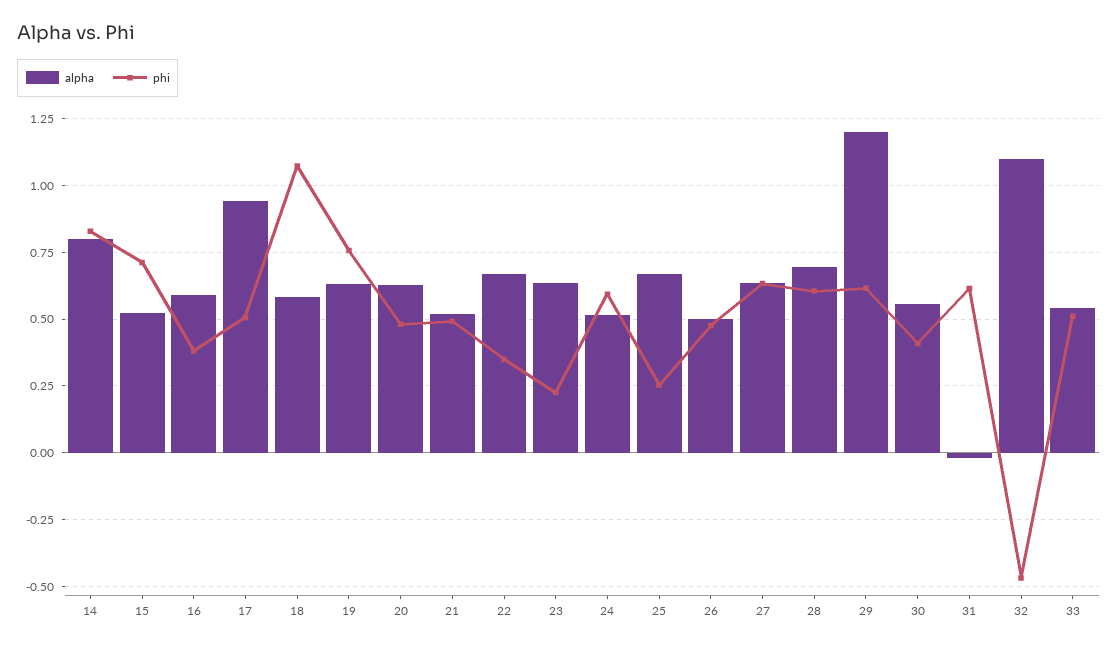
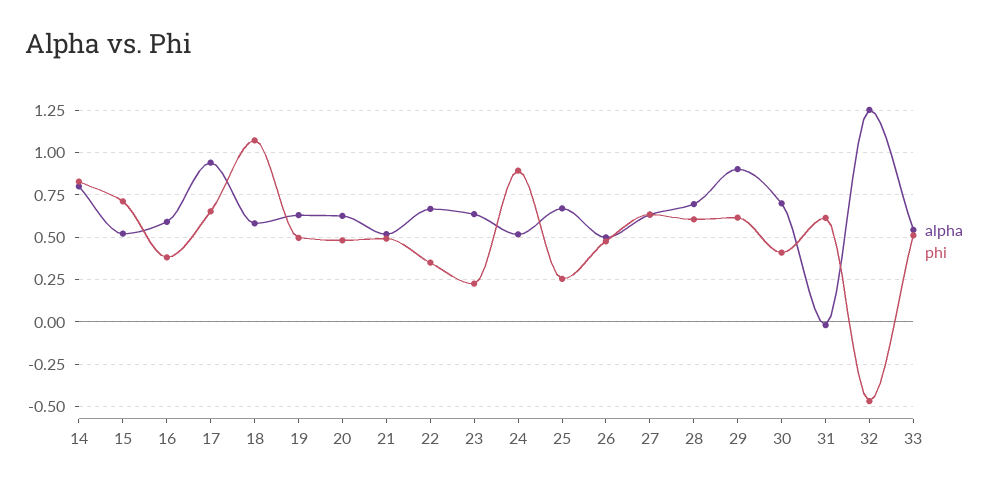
  {
    "alpha": {
      "14": 0.8,
      "15": 0.525,
      "16": 0.6,
      "17": 0.95,
      "18": 0.575,
      "19": 0.625,
      "20": 0.625,
      "21": 0.525,
      "22": 0.675,
      "23": 0.625,
      "24": 0.525,
      "25": 0.675,
      "26": 0.5,
      "27": 0.625,
      "28": 0.7,
-     "29": 1.2,
+     "29": 0.9,
-     "30": 0.55,
+     "30": 0.7,
      "31": -0.025,
-     "32": 1.1,
+     "32": 1.25,
      "33": 0.55
    },
    "phi": {
      "14": 0.825,
      "15": 0.7,
      "16": 0.375,
-     "17": 0.5,
+     "17": 0.65,
      "18": 1.075,
-     "19": 0.75,
+     "19": 0.5,
      "20": 0.475,
      "21": 0.5,
      "22": 0.35,
      "23": 0.225,
-     "24": 0.6,
+     "24": 0.9,
      "25": 0.25,
      "26": 0.475,
      "27": 0.625,
      "28": 0.6,
      "29": 0.625,
      "30": 0.4,
      "31": 0.625,
      "32": -0.475,
      "33": 0.5
    }
  }

